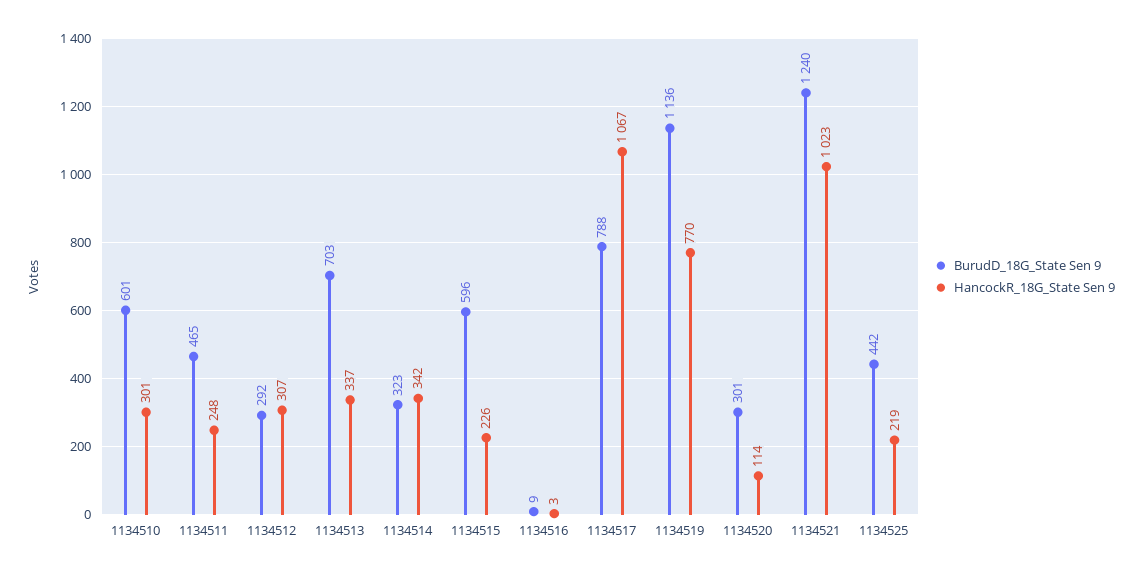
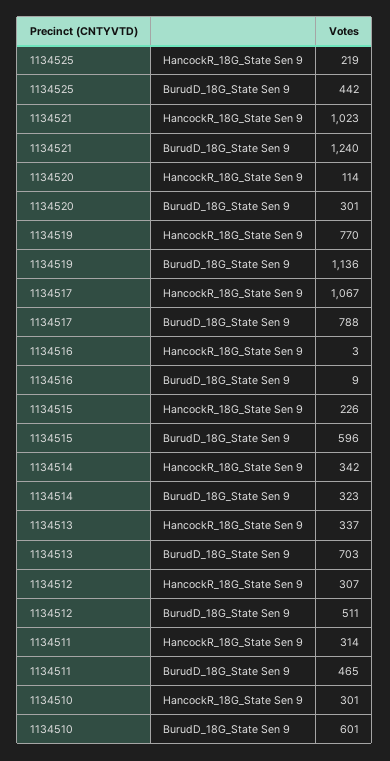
  {
    "BurudD_18G_State Sen 9": {
      "1134510": 601,
      "1134511": 465,
-     "1134512": 292,
+     "1134512": 511,
      "1134513": 703,
      "1134514": 323,
      "1134515": 596,
      "1134516": 9,
      "1134517": 788,
      "1134519": 1136,
      "1134520": 301,
      "1134521": 1240,
      "1134525": 442
    },
    "HancockR_18G_State Sen 9": {
      "1134510": 301,
-     "1134511": 248,
+     "1134511": 314,
      "1134512": 307,
      "1134513": 337,
      "1134514": 342,
      "1134515": 226,
      "1134516": 3,
      "1134517": 1067,
      "1134519": 770,
      "1134520": 114,
      "1134521": 1023,
      "1134525": 219
    }
  }

